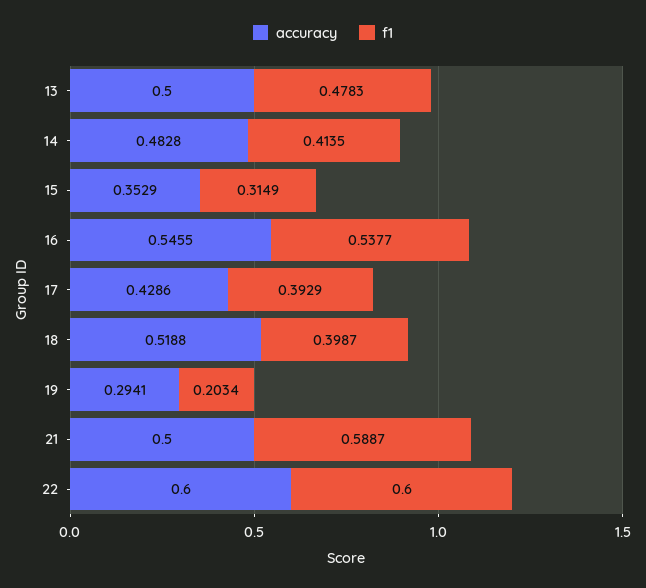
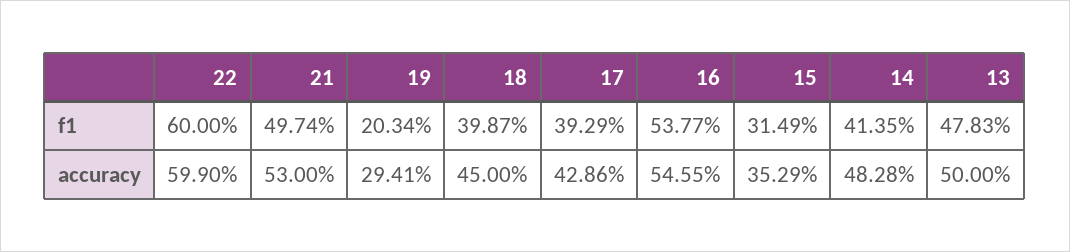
  {
    "accuracy": {
      "13": 0.5,
      "14": 0.4828,
      "15": 0.3529,
      "16": 0.5455,
      "17": 0.4286,
-     "18": 0.5188,
+     "18": 0.45,
      "19": 0.2941,
-     "21": 0.5,
+     "21": 0.53,
-     "22": 0.6
+     "22": 0.599
    },
    "f1": {
      "13": 0.4783,
      "14": 0.4135,
      "15": 0.3149,
      "16": 0.5377,
      "17": 0.3929,
      "18": 0.3987,
      "19": 0.2034,
-     "21": 0.5887,
+     "21": 0.4974,
      "22": 0.6
    }
  }

